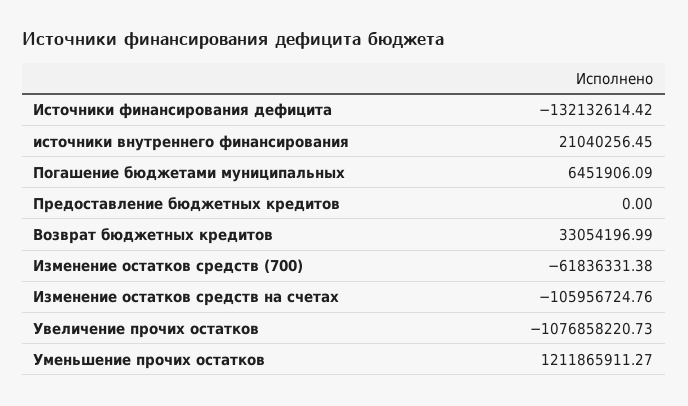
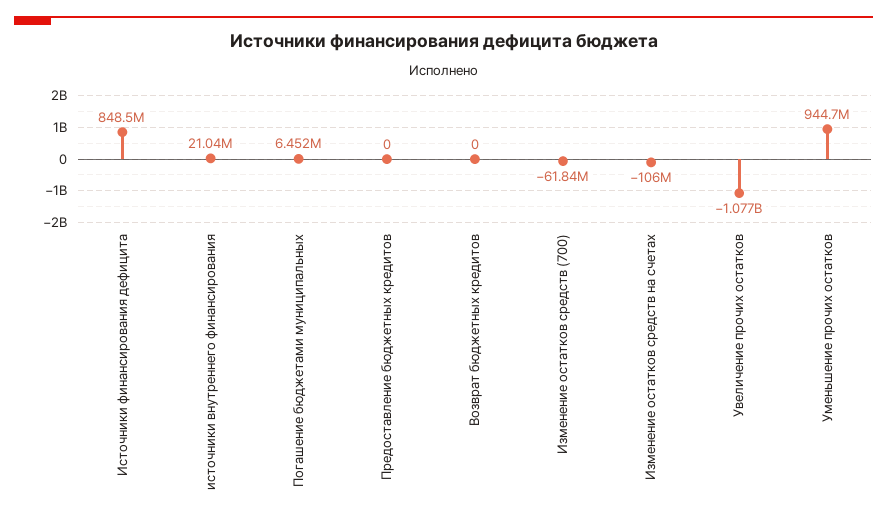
  {
-   "Источники финансирования дефицита": -132132614.42,
+   "Источники финансирования дефицита": 848500000,
    "источники внутреннего финансирования": 21040256.45,
    "Погашение бюджетами муниципальных": 6451906.09,
    "Предоставление бюджетных кредитов": 0,
-   "Возврат бюджетных кредитов": 33054196.99,
+   "Возврат бюджетных кредитов": 0,
    "Изменение остатков средств (700)": -61836331.38,
    "Изменение остатков средств на счетах": -105956724.76,
    "Увеличение прочих остатков": -1076858220.73,
-   "Уменьшение прочих остатков": 1211865911.27
+   "Уменьшение прочих остатков": 944700000
  }

